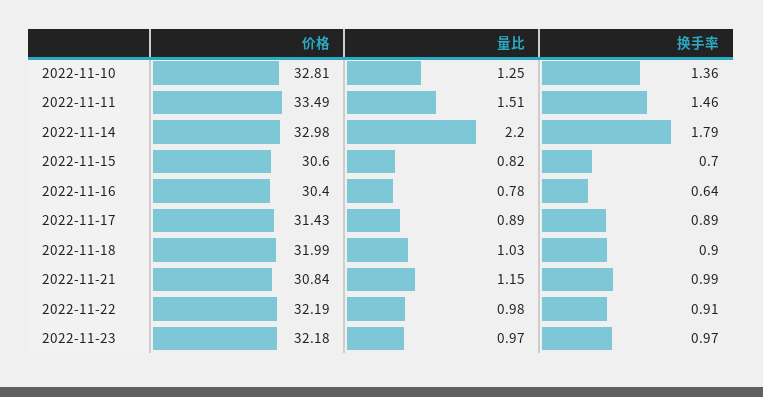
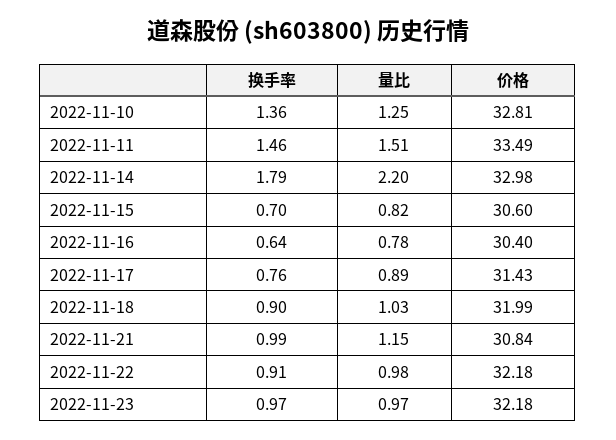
  {
    "价格": {
      "2022-11-10": 32.81,
      "2022-11-11": 33.49,
      "2022-11-14": 32.98,
      "2022-11-15": 30.6,
      "2022-11-16": 30.4,
      "2022-11-17": 31.43,
      "2022-11-18": 31.99,
      "2022-11-21": 30.84,
-     "2022-11-22": 32.19,
+     "2022-11-22": 32.18,
      "2022-11-23": 32.18
    },
    "量比": {
      "2022-11-10": 1.25,
      "2022-11-11": 1.51,
      "2022-11-14": 2.2,
      "2022-11-15": 0.82,
      "2022-11-16": 0.78,
      "2022-11-17": 0.89,
      "2022-11-18": 1.03,
      "2022-11-21": 1.15,
      "2022-11-22": 0.98,
      "2022-11-23": 0.97
    },
    "换手率": {
      "2022-11-10": 1.36,
      "2022-11-11": 1.46,
      "2022-11-14": 1.79,
      "2022-11-15": 0.7,
      "2022-11-16": 0.64,
-     "2022-11-17": 0.89,
+     "2022-11-17": 0.76,
      "2022-11-18": 0.9,
      "2022-11-21": 0.99,
      "2022-11-22": 0.91,
      "2022-11-23": 0.97
    }
  }

